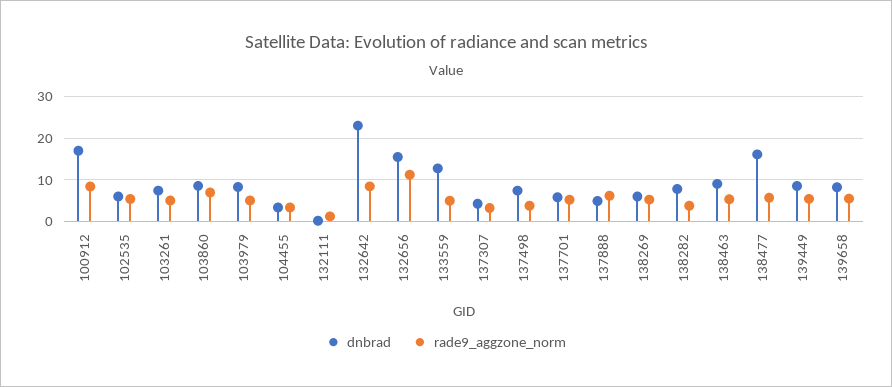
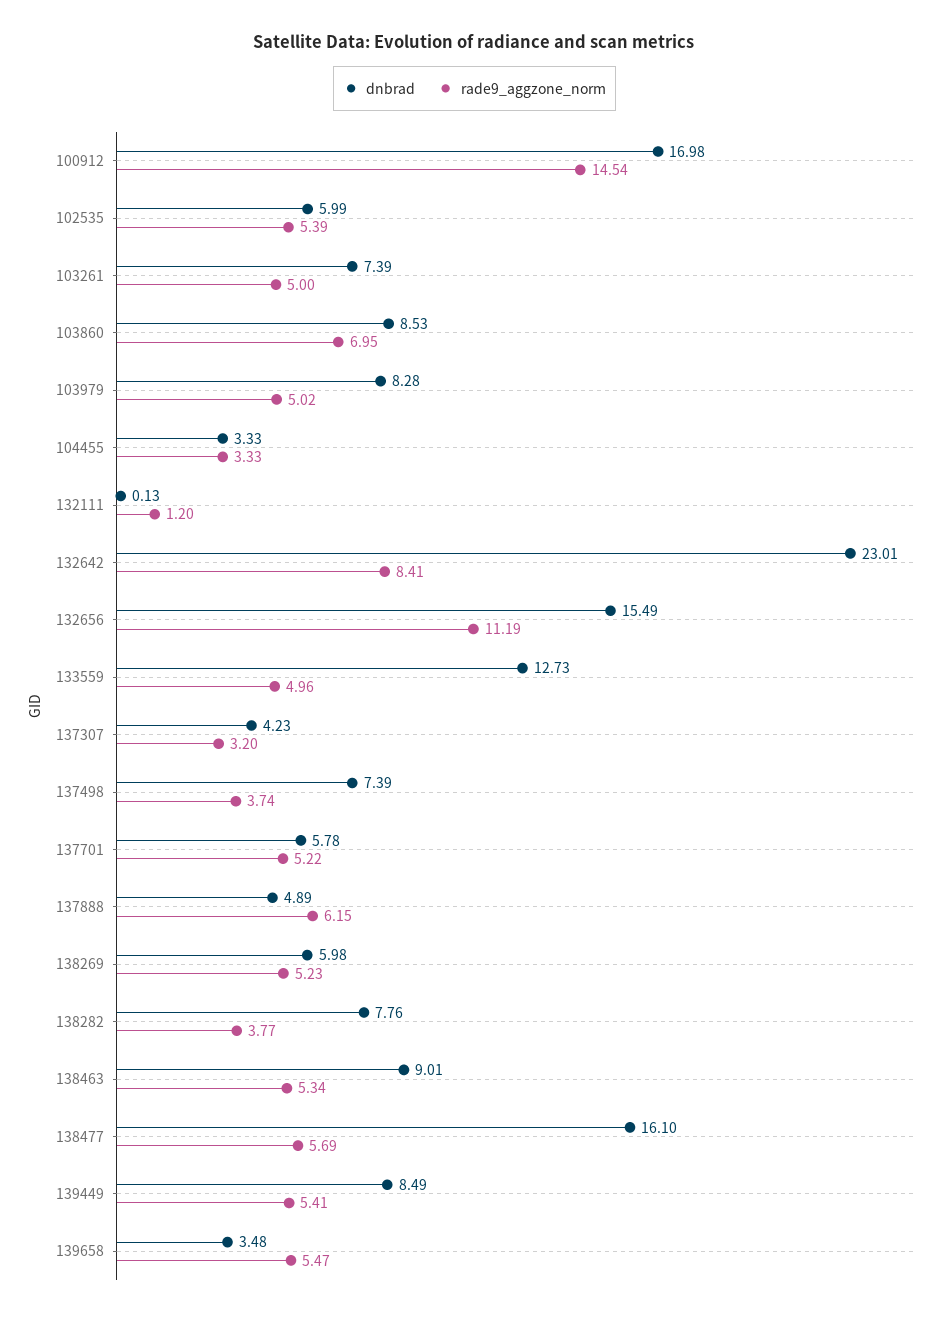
  {
    "dnbrad": {
      "100912": 16.98,
      "102535": 5.99,
      "103261": 7.39,
      "103860": 8.53,
      "103979": 8.28,
      "104455": 3.33,
      "132111": 0.13,
      "132642": 23.01,
      "132656": 15.49,
      "133559": 12.73,
      "137307": 4.23,
      "137498": 7.39,
      "137701": 5.78,
      "137888": 4.89,
      "138269": 5.98,
      "138282": 7.76,
      "138463": 9.01,
      "138477": 16.1,
      "139449": 8.49,
-     "139658": 8
+     "139658": 3.48
    },
    "rade9_aggzone_norm": {
-     "100912": 8,
+     "100912": 14.54,
      "102535": 5.39,
      "103261": 5,
      "103860": 6.95,
      "103979": 5.02,
      "104455": 3.33,
      "132111": 1.2,
      "132642": 8.41,
      "132656": 11.19,
      "133559": 4.96,
      "137307": 3.2,
      "137498": 3.74,
      "137701": 5.22,
      "137888": 6.15,
      "138269": 5.23,
      "138282": 3.77,
      "138463": 5.34,
      "138477": 5.69,
      "139449": 5.41,
      "139658": 5.47
    }
  }

